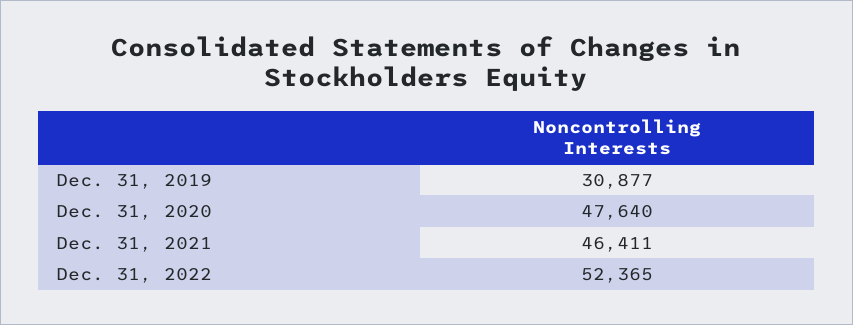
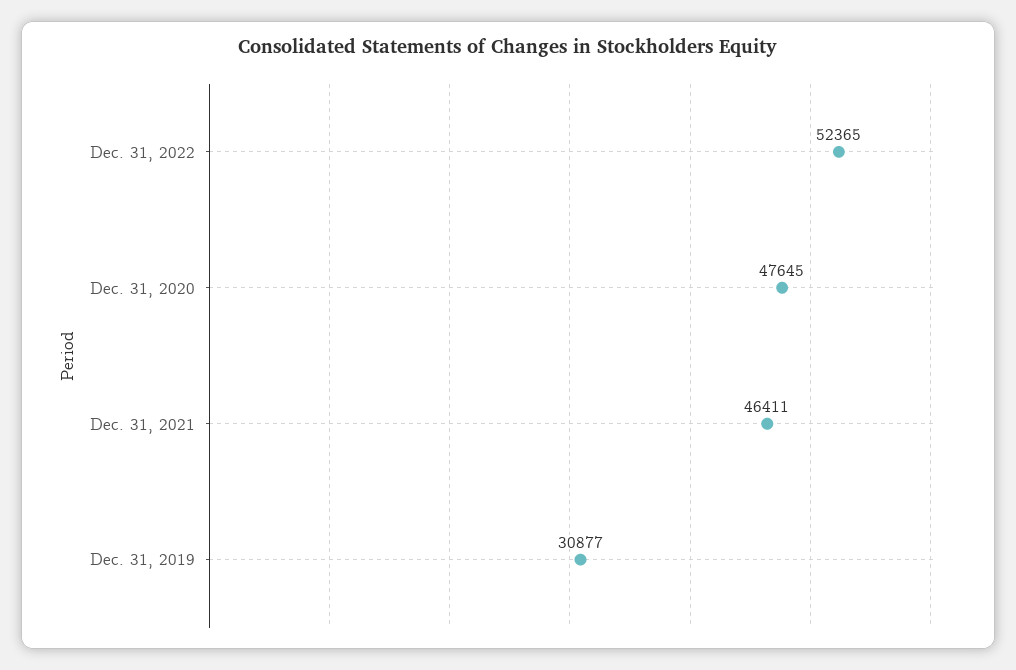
  {
    "Dec. 31, 2019": 30877,
-   "Dec. 31, 2020": 47640,
+   "Dec. 31, 2020": 47645,
    "Dec. 31, 2021": 46411,
    "Dec. 31, 2022": 52365
  }

